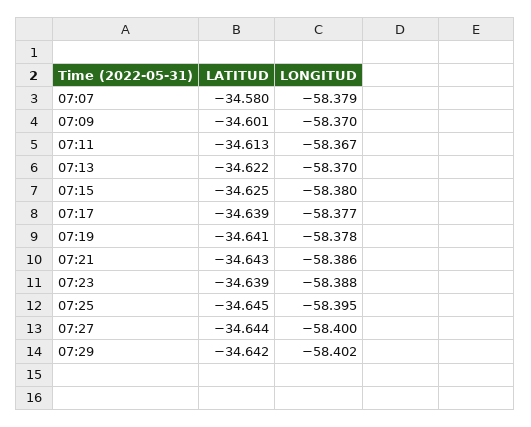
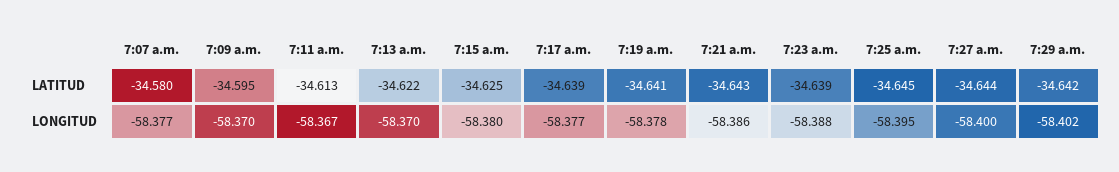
  {
    "LATITUD": {
      "07:07": -34.58,
-     "07:09": -34.601,
+     "07:09": -34.595,
      "07:11": -34.613,
      "07:13": -34.622,
      "07:15": -34.625,
      "07:17": -34.639,
      "07:19": -34.641,
      "07:21": -34.643,
      "07:23": -34.639,
      "07:25": -34.645,
      "07:27": -34.644,
      "07:29": -34.642
    },
    "LONGITUD": {
-     "07:07": -58.379,
+     "07:07": -58.377,
      "07:09": -58.37,
      "07:11": -58.367,
      "07:13": -58.37,
      "07:15": -58.38,
      "07:17": -58.377,
      "07:19": -58.378,
      "07:21": -58.386,
      "07:23": -58.388,
      "07:25": -58.395,
      "07:27": -58.4,
      "07:29": -58.402
    }
  }

